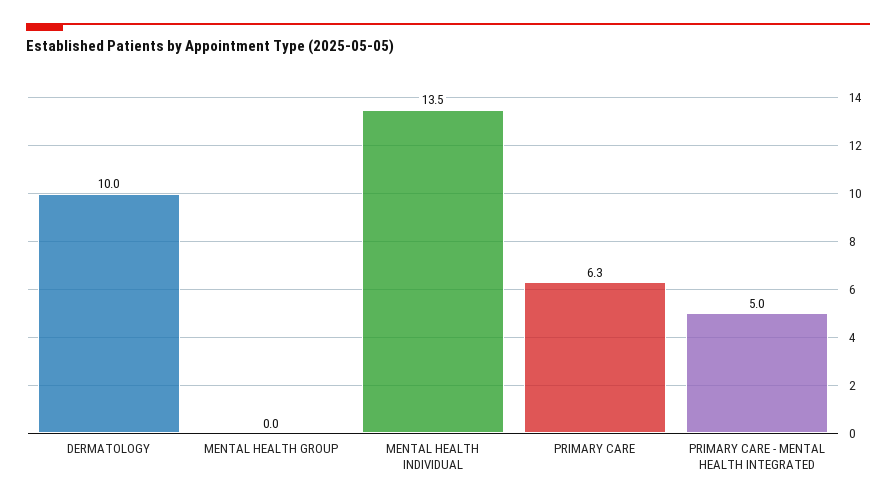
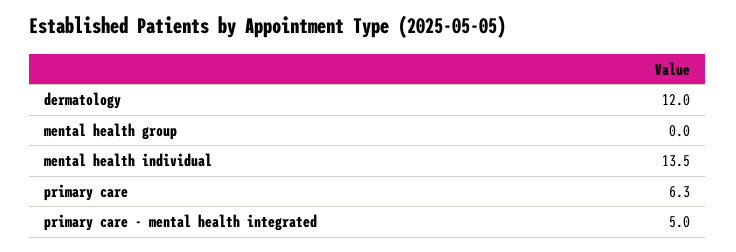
  {
-   "DERMATOLOGY": 10,
+   "DERMATOLOGY": 12,
    "MENTAL HEALTH GROUP": 0,
    "MENTAL HEALTH INDIVIDUAL": 13.5,
    "PRIMARY CARE": 6.3,
    "PRIMARY CARE - MENTAL HEALTH INTEGRATED": 5
  }

